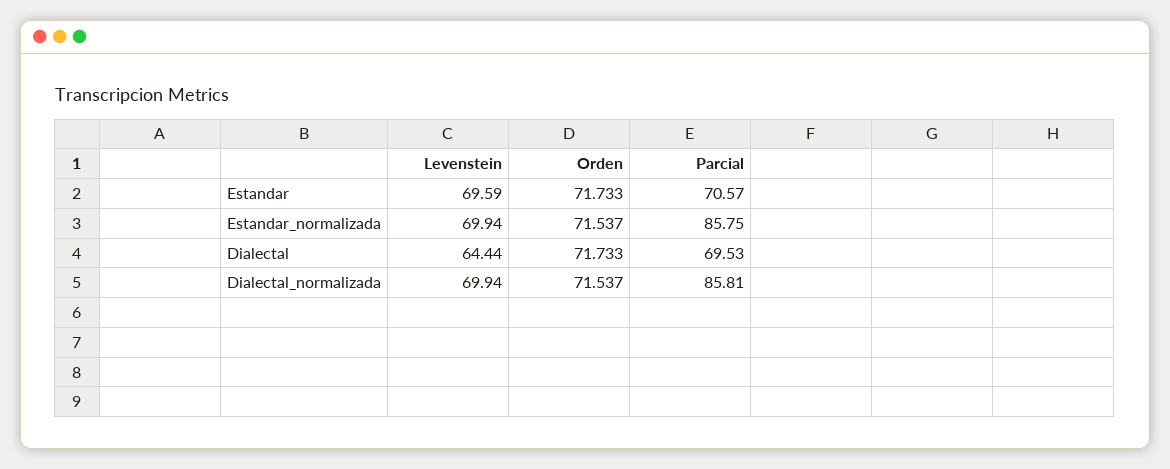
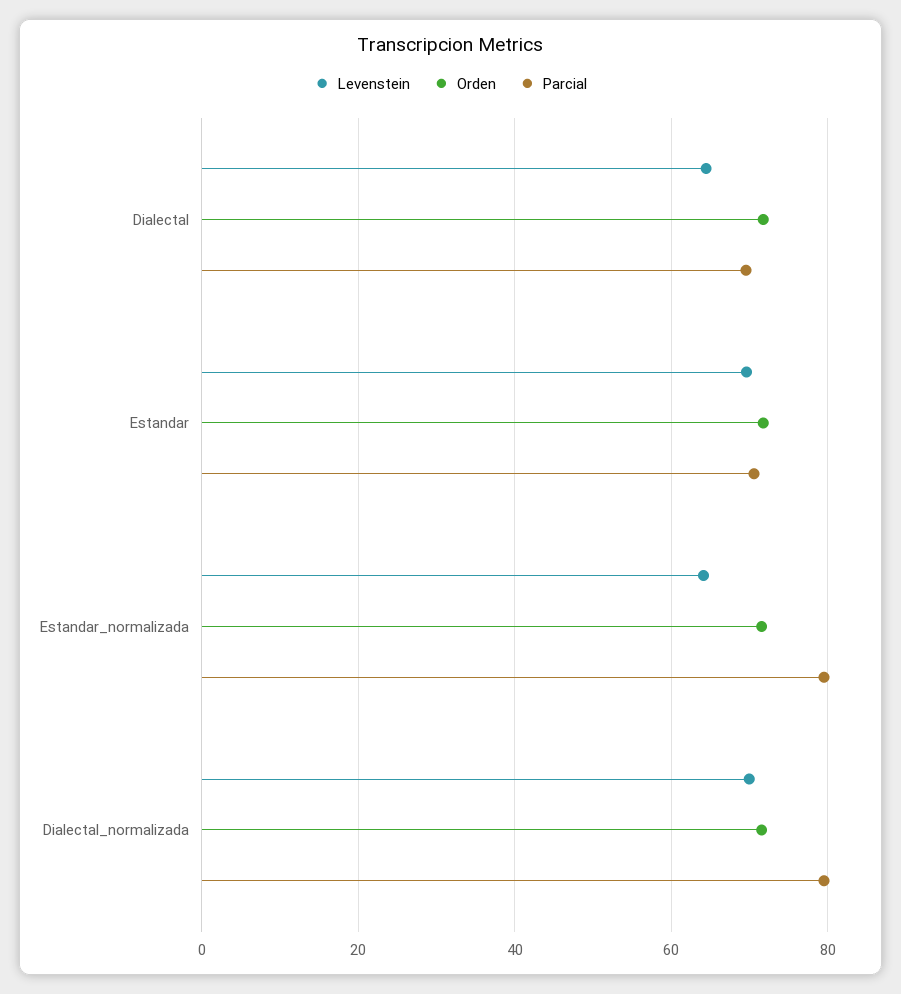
  {
    "Levenstein": {
      "Estandar": 69.59,
-     "Estandar_normalizada": 69.94,
+     "Estandar_normalizada": 64,
      "Dialectal": 64.44,
      "Dialectal_normalizada": 69.94
    },
    "Orden": {
      "Estandar": 71.733,
      "Estandar_normalizada": 71.537,
      "Dialectal": 71.733,
      "Dialectal_normalizada": 71.537
    },
    "Parcial": {
      "Estandar": 70.57,
-     "Estandar_normalizada": 85.75,
+     "Estandar_normalizada": 80,
      "Dialectal": 69.53,
-     "Dialectal_normalizada": 85.81
+     "Dialectal_normalizada": 80
    }
  }

